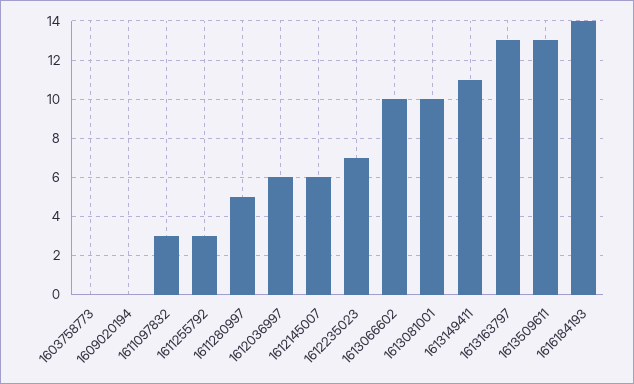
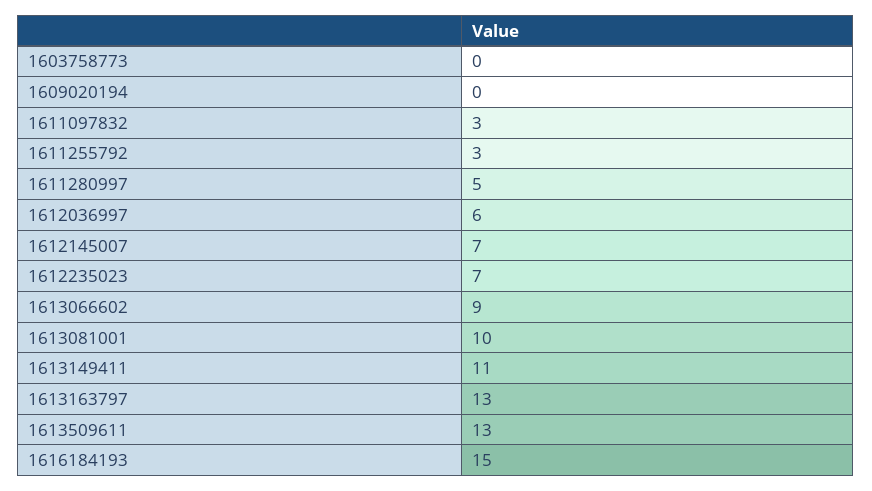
  {
    "1603758773": 0,
    "1609020194": 0,
    "1611097832": 3,
    "1611255792": 3,
    "1611280997": 5,
    "1612036997": 6,
-   "1612145007": 6,
+   "1612145007": 7,
    "1612235023": 7,
-   "1613066602": 10,
+   "1613066602": 9,
    "1613081001": 10,
    "1613149411": 11,
    "1613163797": 13,
    "1613509611": 13,
-   "1616184193": 14
+   "1616184193": 15
  }

